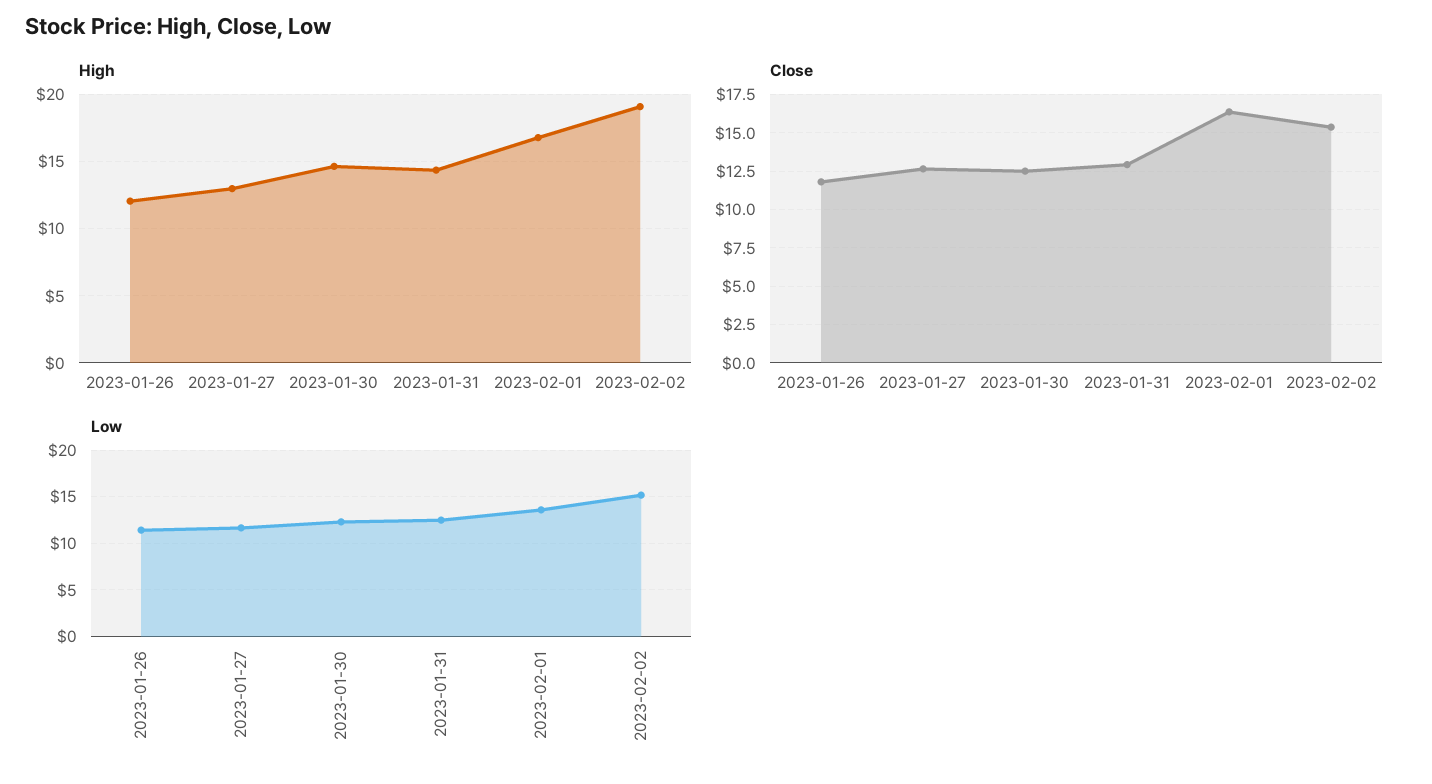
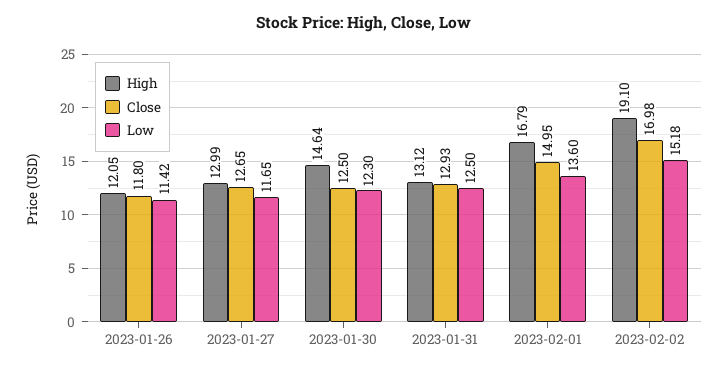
  {
    "High": {
      "2023-01-26": 12.05,
      "2023-01-27": 12.99,
      "2023-01-30": 14.64,
-     "2023-01-31": 14.5,
+     "2023-01-31": 13.12,
      "2023-02-01": 16.79,
      "2023-02-02": 19.1
    },
    "Close": {
      "2023-01-26": 11.8,
      "2023-01-27": 12.65,
      "2023-01-30": 12.5,
      "2023-01-31": 12.93,
-     "2023-02-01": 16.5,
+     "2023-02-01": 14.95,
-     "2023-02-02": 15.5
+     "2023-02-02": 16.98
    },
    "Low": {
      "2023-01-26": 11.42,
      "2023-01-27": 11.65,
      "2023-01-30": 12.3,
      "2023-01-31": 12.5,
      "2023-02-01": 13.6,
      "2023-02-02": 15.18
    }
  }

